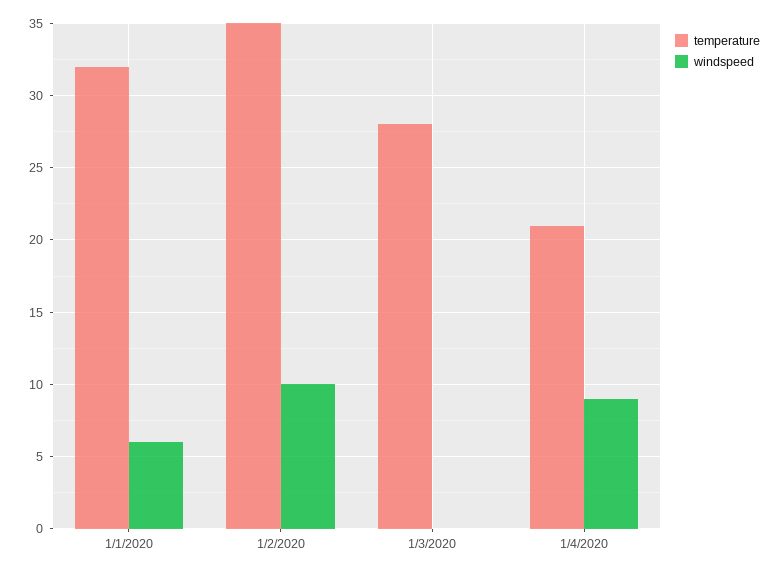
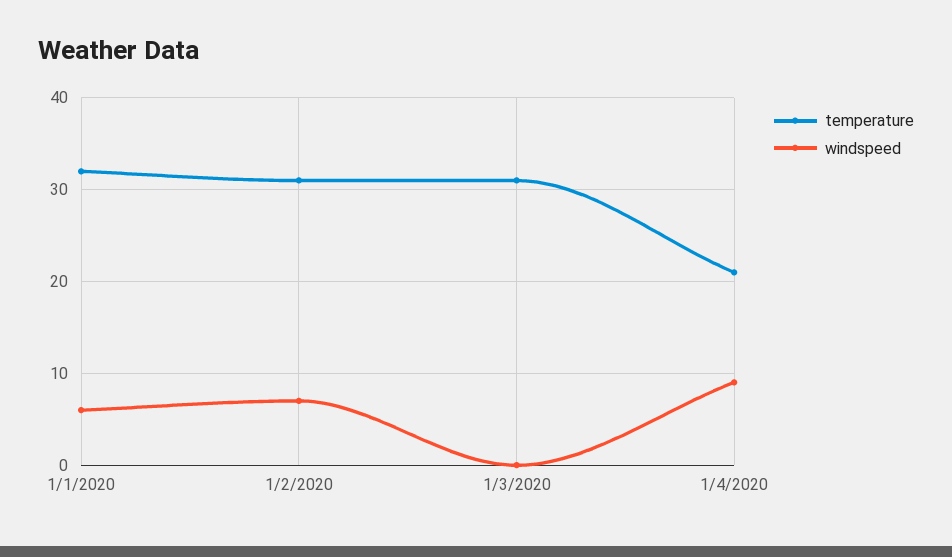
  {
    "temperature": {
      "1/1/2020": 32,
-     "1/2/2020": 35,
+     "1/2/2020": 31,
-     "1/3/2020": 28,
+     "1/3/2020": 31,
      "1/4/2020": 21
    },
    "windspeed": {
      "1/1/2020": 6,
-     "1/2/2020": 10,
+     "1/2/2020": 7,
      "1/3/2020": 0,
      "1/4/2020": 9
    }
  }

